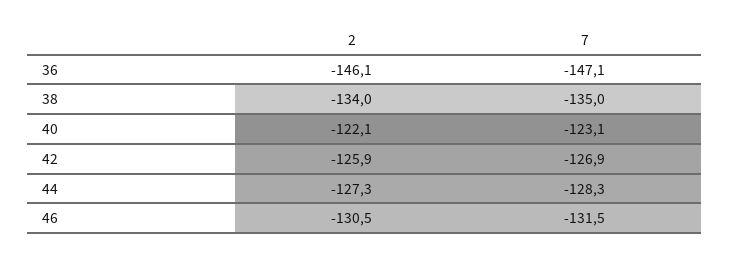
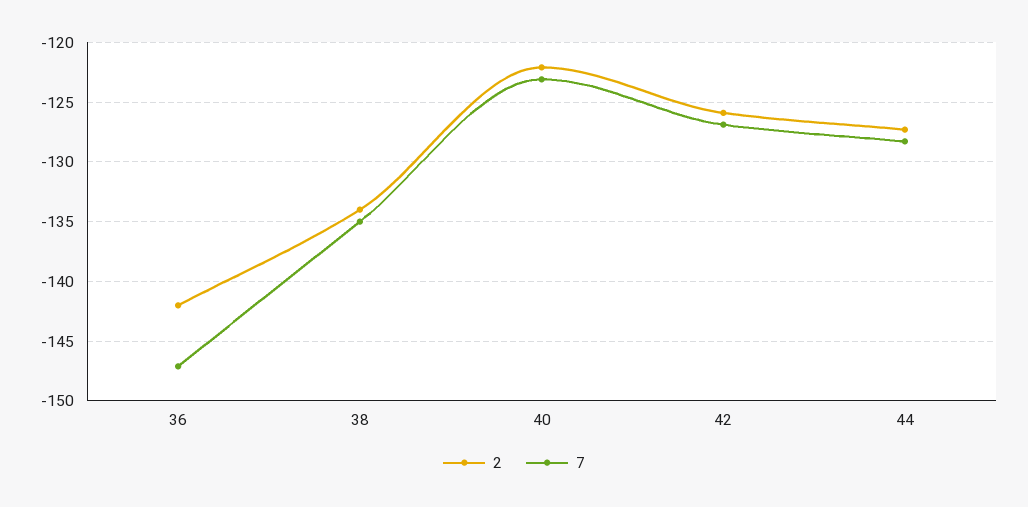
  {
    "2": {
-     "36": -146.1,
+     "36": -142,
      "38": -134,
      "40": -122.1,
      "42": -125.9,
-     "44": -127.3,
+     "44": -127.3
-     "46": -130.5
    },
    "7": {
      "36": -147.1,
      "38": -135,
      "40": -123.1,
      "42": -126.9,
-     "44": -128.3,
+     "44": -128.3
-     "46": -131.5
    }
  }

